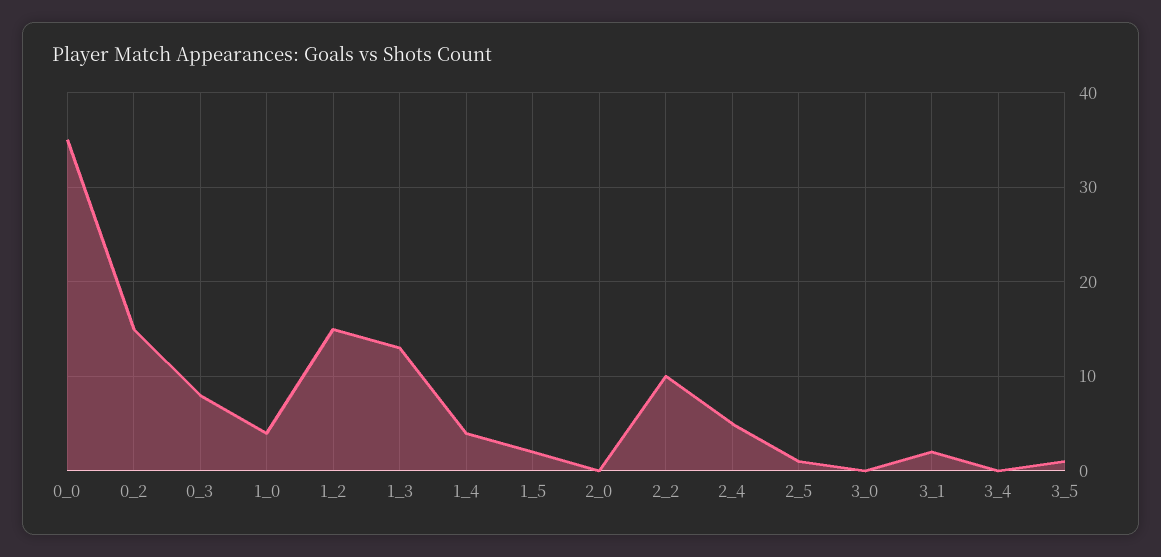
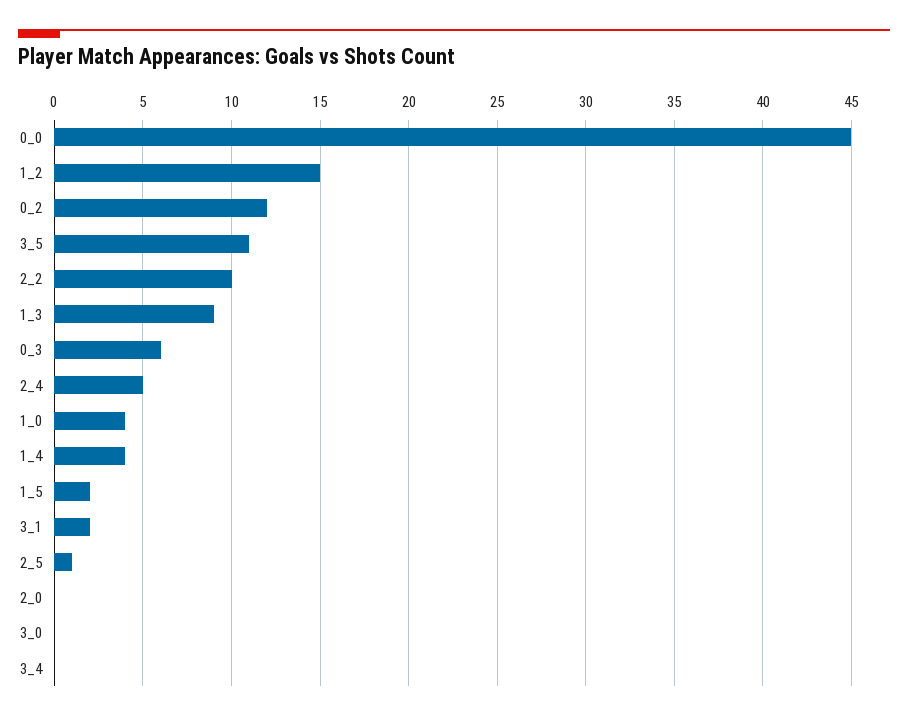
  {
-   "0_0": 35,
+   "0_0": 45,
-   "0_2": 15,
+   "0_2": 12,
-   "0_3": 8,
+   "0_3": 6,
    "1_0": 4,
    "1_2": 15,
-   "1_3": 13,
+   "1_3": 9,
    "1_4": 4,
    "1_5": 2,
    "2_0": 0,
    "2_2": 10,
    "2_4": 5,
    "2_5": 1,
    "3_0": 0,
    "3_1": 2,
    "3_4": 0,
-   "3_5": 1
+   "3_5": 11
  }

